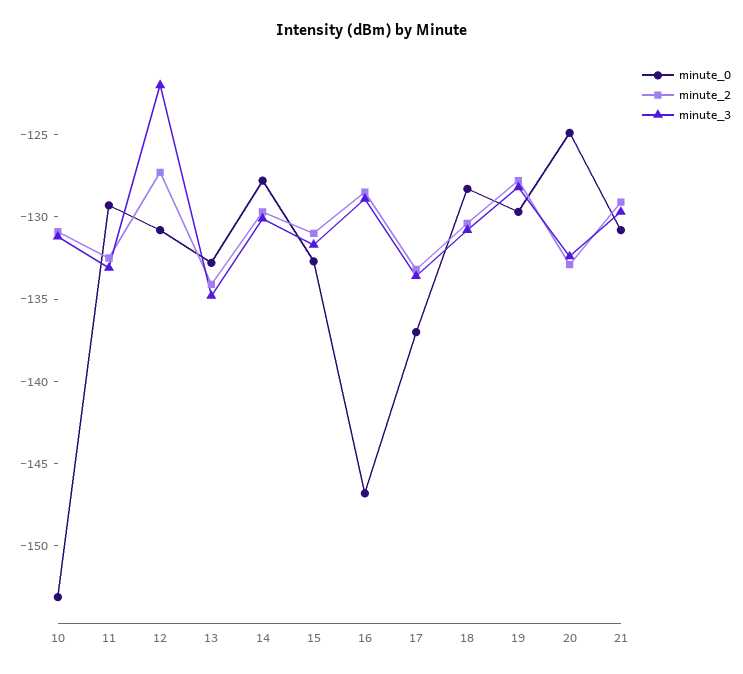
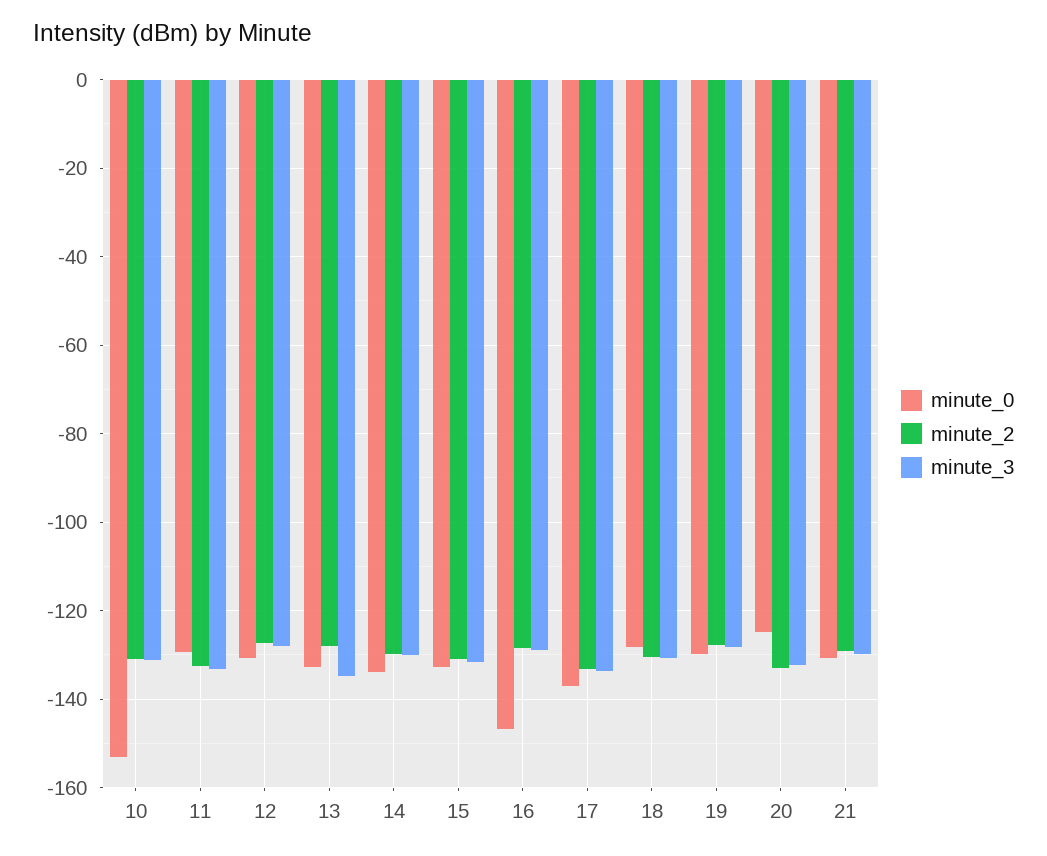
  {
    "minute_0": {
      "10": -153,
      "11": -129,
      "12": -131,
      "13": -133,
-     "14": -128,
+     "14": -134,
      "15": -133,
      "16": -147,
      "17": -137,
      "18": -128,
      "19": -130,
      "20": -125,
      "21": -131
    },
    "minute_2": {
      "10": -131,
      "11": -133,
      "12": -127,
-     "13": -134,
+     "13": -128,
      "14": -130,
      "15": -131,
      "16": -129,
      "17": -133,
      "18": -130,
      "19": -128,
      "20": -133,
      "21": -129
    },
    "minute_3": {
      "10": -131,
      "11": -133,
-     "12": -122,
+     "12": -128,
      "13": -135,
      "14": -130,
      "15": -132,
      "16": -129,
      "17": -134,
      "18": -131,
      "19": -128,
      "20": -132,
      "21": -130
    }
  }

